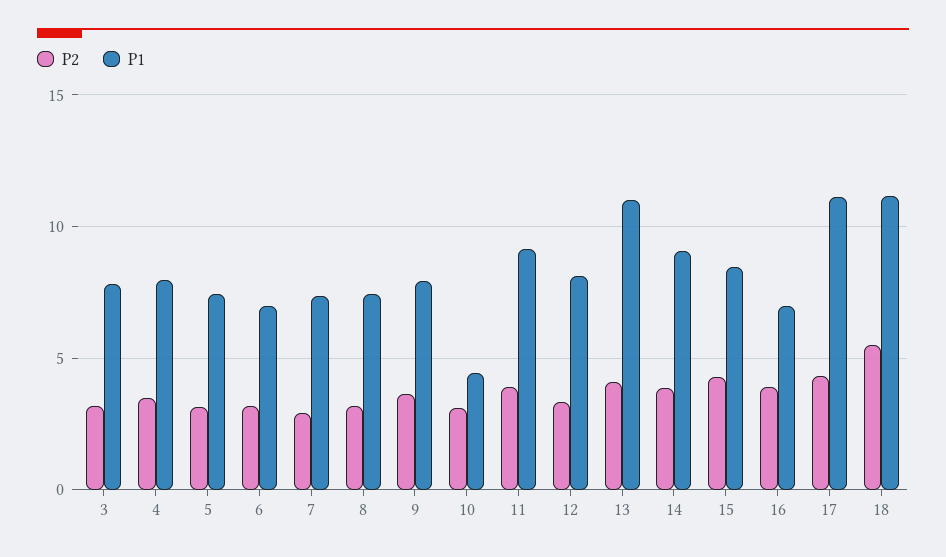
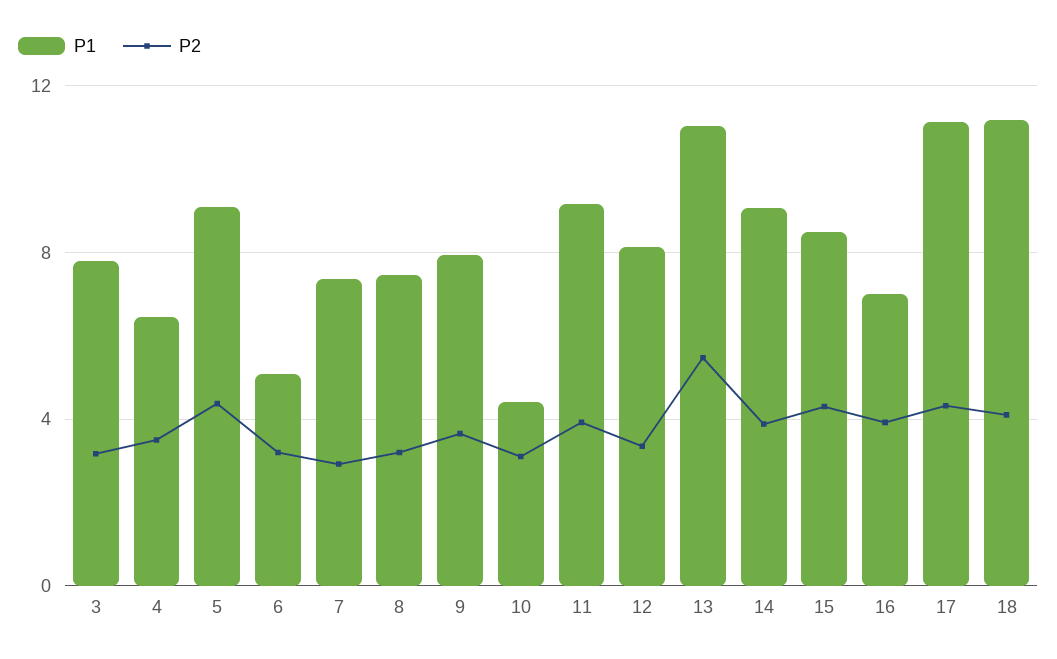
  {
    "P2": {
      "3": 3,
      "4": 3.5,
-     "5": 3,
+     "5": 4.5,
      "6": 3,
      "7": 3,
      "8": 3,
      "9": 3.5,
      "10": 3,
      "11": 4,
      "12": 3.5,
-     "13": 4,
+     "13": 5.5,
      "14": 4,
      "15": 4.5,
      "16": 4,
      "17": 4.5,
-     "18": 5.5
+     "18": 4
    },
    "P1": {
      "3": 8,
-     "4": 8,
+     "4": 6.5,
-     "5": 7.5,
+     "5": 9,
-     "6": 7,
+     "6": 5,
      "7": 7.5,
      "8": 7.5,
      "9": 8,
      "10": 4.5,
      "11": 9,
      "12": 8,
      "13": 11,
      "14": 9,
      "15": 8.5,
      "16": 7,
      "17": 11,
      "18": 11
    }
  }

